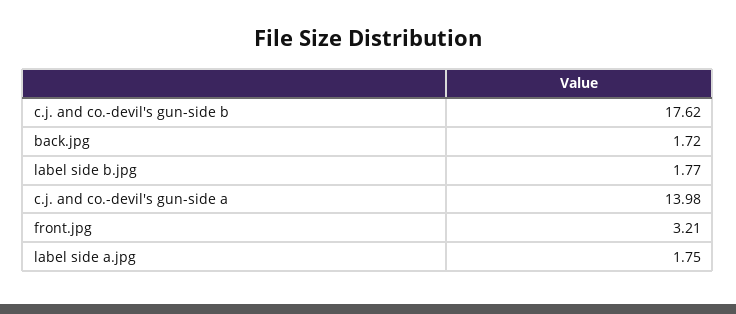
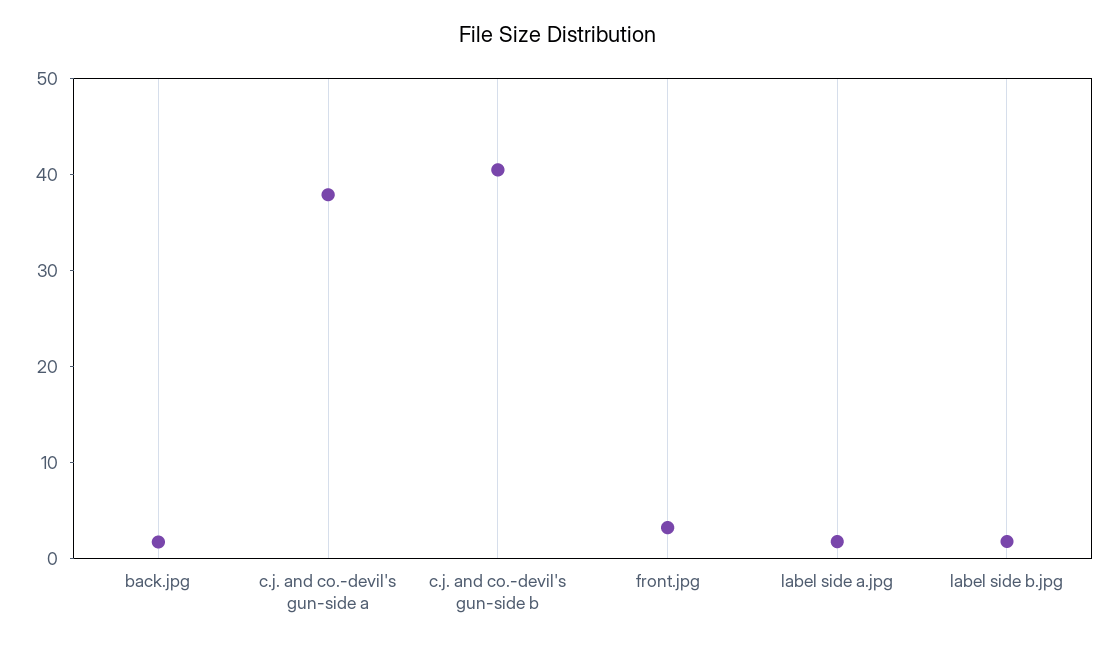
  {
-   "c.j. and co.-devil's gun-side b": 17.62,
+   "c.j. and co.-devil's gun-side b": 40,
    "back.jpg": 1.72,
    "label side b.jpg": 1.77,
-   "c.j. and co.-devil's gun-side a": 13.98,
+   "c.j. and co.-devil's gun-side a": 38,
    "front.jpg": 3.21,
    "label side a.jpg": 1.75
  }

